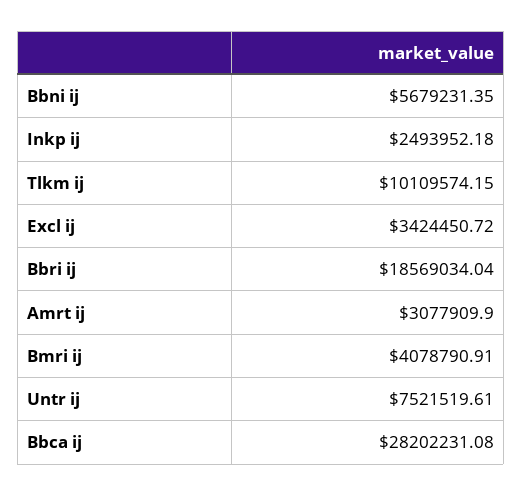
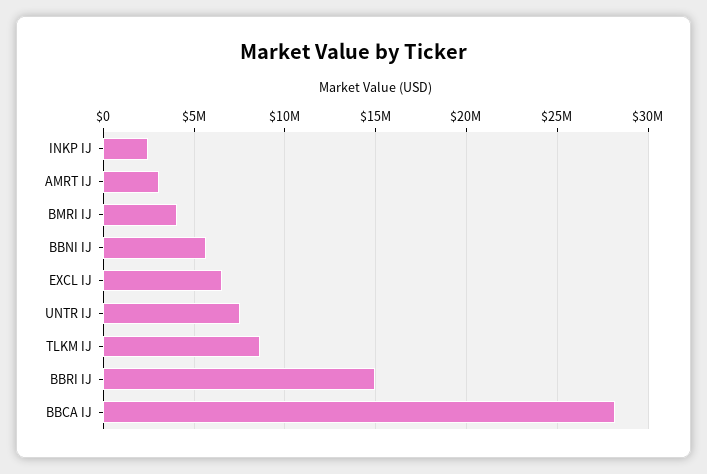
  {
    "Bbni ij": 5679231.35,
    "Inkp ij": 2493952.18,
-   "Tlkm ij": 10109574.15,
+   "Tlkm ij": 8500000,
-   "Excl ij": 3424450.72,
+   "Excl ij": 6500000,
-   "Bbri ij": 18569034.04,
+   "Bbri ij": 15000000,
    "Amrt ij": 3077909.9,
    "Bmri ij": 4078790.91,
    "Untr ij": 7521519.61,
    "Bbca ij": 28202231.08
  }

